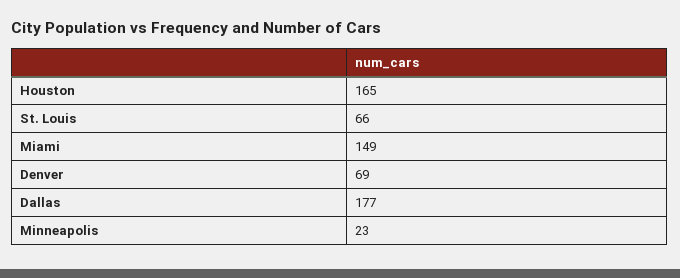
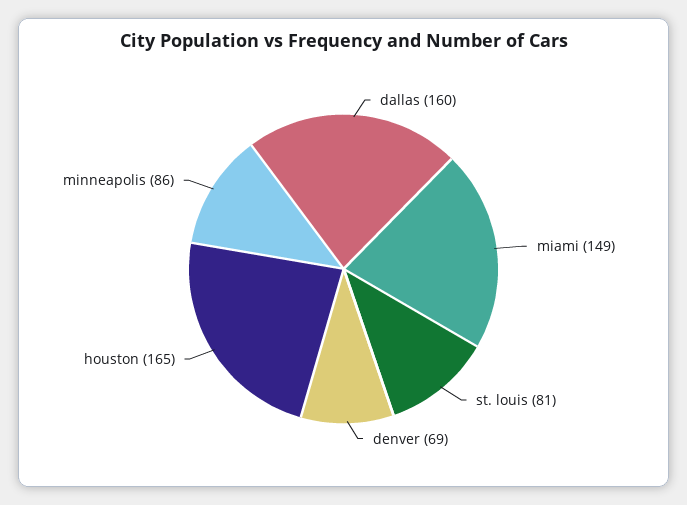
  {
    "Houston": 165,
-   "St. Louis": 66,
+   "St. Louis": 81,
    "Miami": 149,
    "Denver": 69,
-   "Dallas": 177,
+   "Dallas": 160,
-   "Minneapolis": 23
+   "Minneapolis": 86
  }

